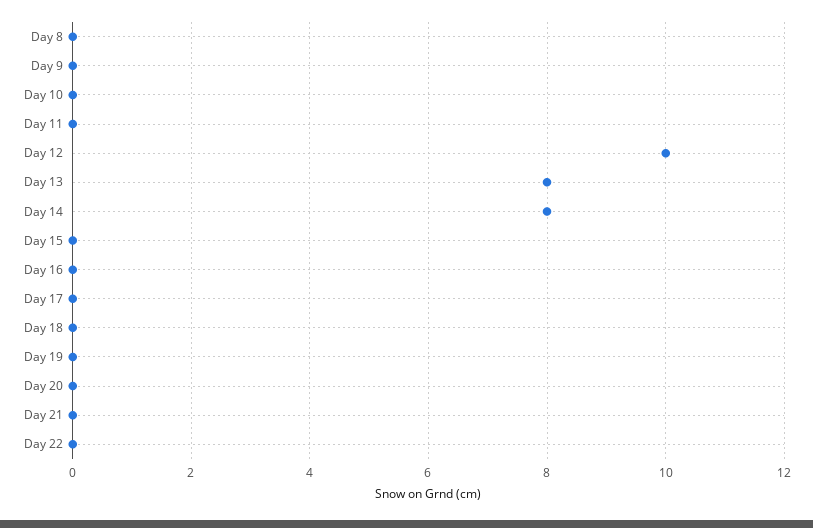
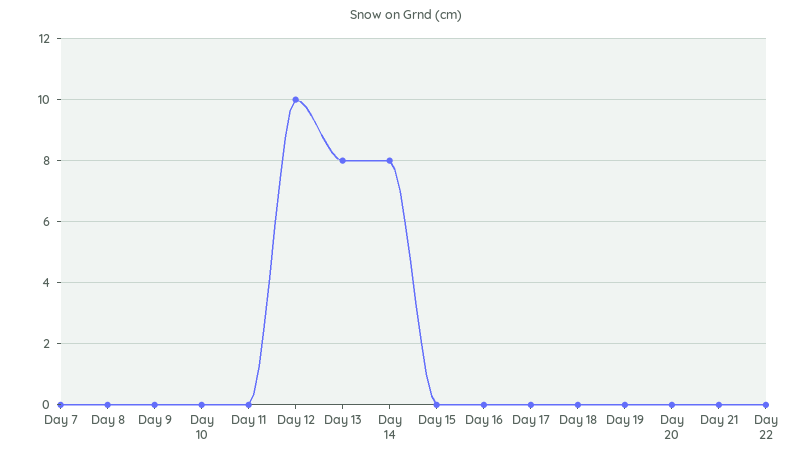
  {
    "Day 8": 0,
    "Day 9": 0,
    "Day 10": 0,
    "Day 11": 0,
    "Day 12": 10,
    "Day 13": 8,
    "Day 14": 8,
    "Day 15": 0,
    "Day 16": 0,
    "Day 17": 0,
    "Day 18": 0,
    "Day 19": 0,
    "Day 20": 0,
    "Day 21": 0,
-   "Day 22": 0
+   "Day 22": 0,
+   "Day 7": 0
  }

